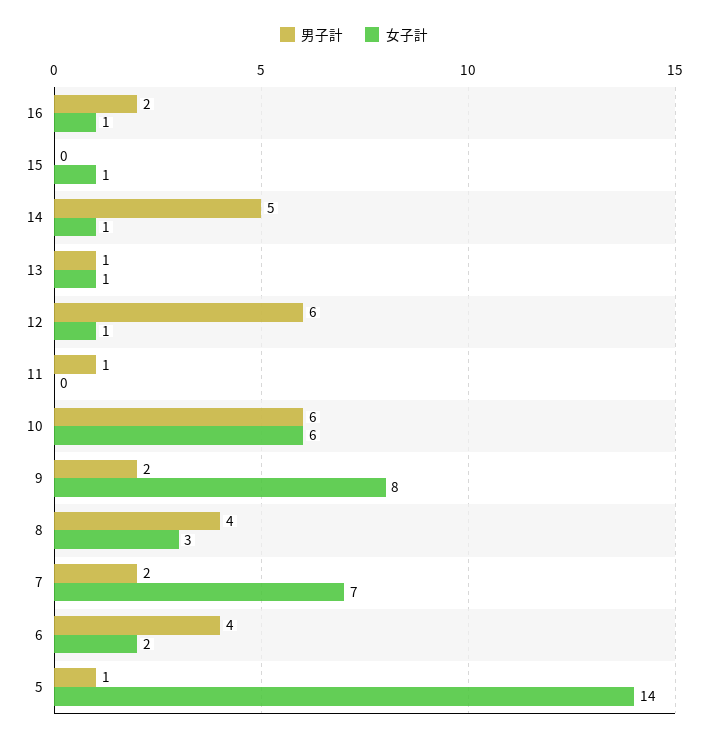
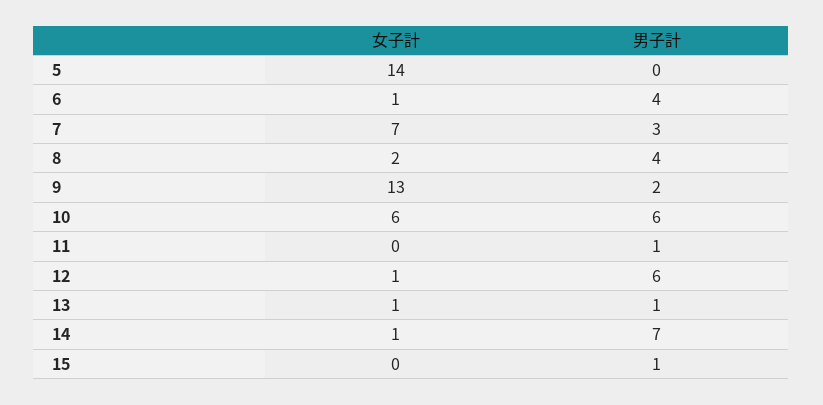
  {
    "男子計": {
-     "16": 2,
-     "15": 0,
+     "15": 1,
-     "14": 5,
+     "14": 7,
      "13": 1,
      "12": 6,
      "11": 1,
      "10": 6,
      "9": 2,
      "8": 4,
-     "7": 2,
+     "7": 3,
      "6": 4,
-     "5": 1
+     "5": 0
    },
    "女子計": {
-     "16": 1,
-     "15": 1,
+     "15": 0,
      "14": 1,
      "13": 1,
      "12": 1,
      "11": 0,
      "10": 6,
-     "9": 8,
+     "9": 13,
-     "8": 3,
+     "8": 2,
      "7": 7,
-     "6": 2,
+     "6": 1,
      "5": 14
    }
  }

